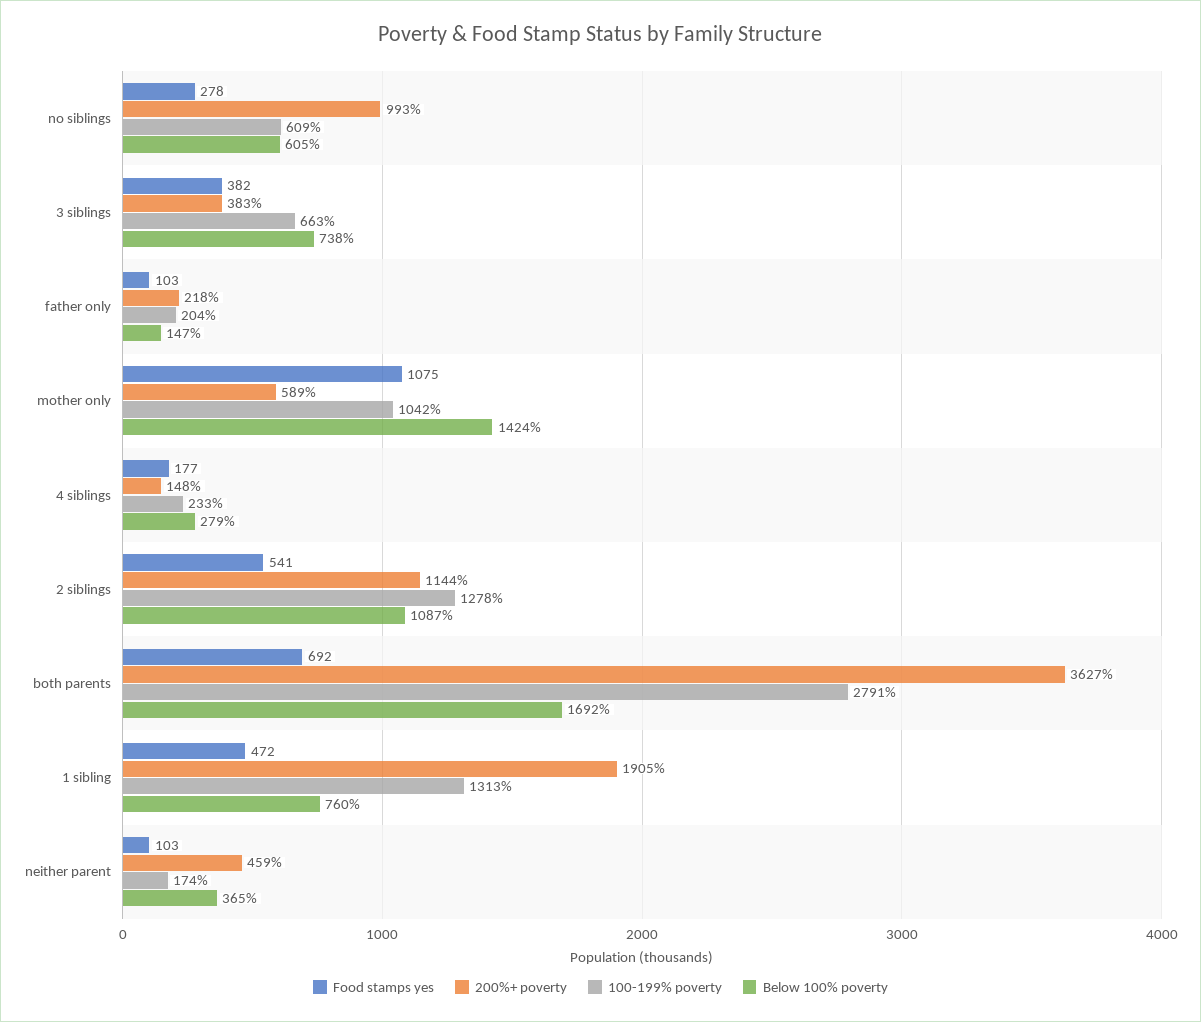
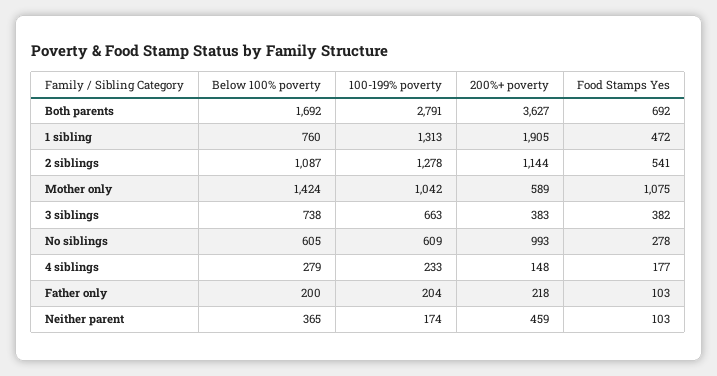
  {
    "Food stamps yes": {
      "no siblings": 278,
      "3 siblings": 382,
      "father only": 103,
      "mother only": 1075,
      "4 siblings": 177,
      "2 siblings": 541,
      "both parents": 692,
      "1 sibling": 472,
      "neither parent": 103
    },
    "200%+ poverty": {
      "no siblings": 993,
      "3 siblings": 383,
      "father only": 218,
      "mother only": 589,
      "4 siblings": 148,
      "2 siblings": 1144,
      "both parents": 3627,
      "1 sibling": 1905,
      "neither parent": 459
    },
    "100-199% poverty": {
      "no siblings": 609,
      "3 siblings": 663,
      "father only": 204,
      "mother only": 1042,
      "4 siblings": 233,
      "2 siblings": 1278,
      "both parents": 2791,
      "1 sibling": 1313,
      "neither parent": 174
    },
    "Below 100% poverty": {
      "no siblings": 605,
      "3 siblings": 738,
-     "father only": 147,
+     "father only": 200,
      "mother only": 1424,
      "4 siblings": 279,
      "2 siblings": 1087,
      "both parents": 1692,
      "1 sibling": 760,
      "neither parent": 365
    }
  }

